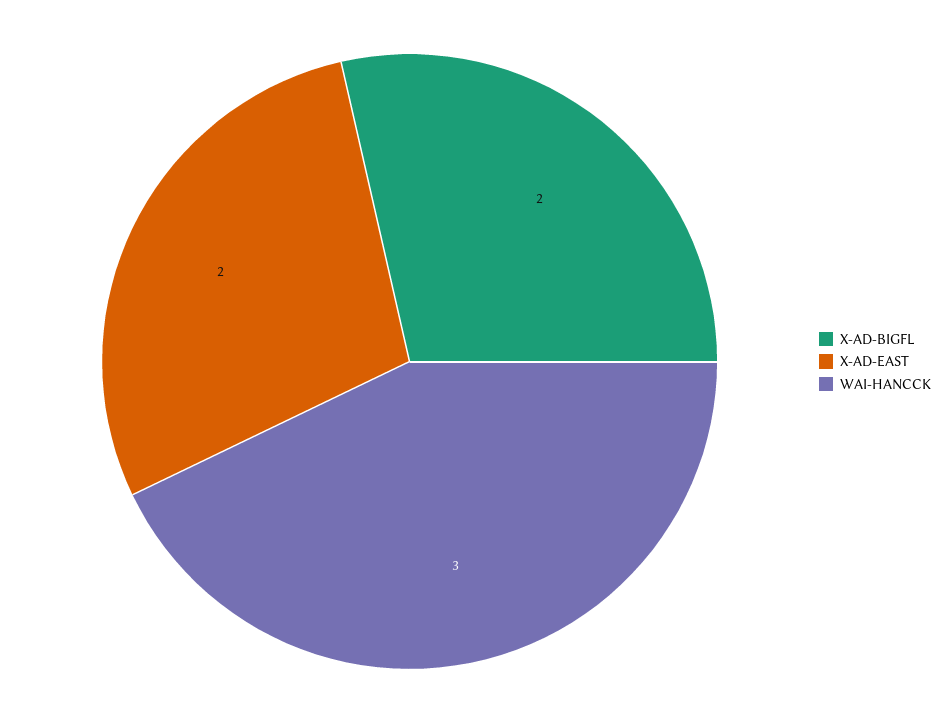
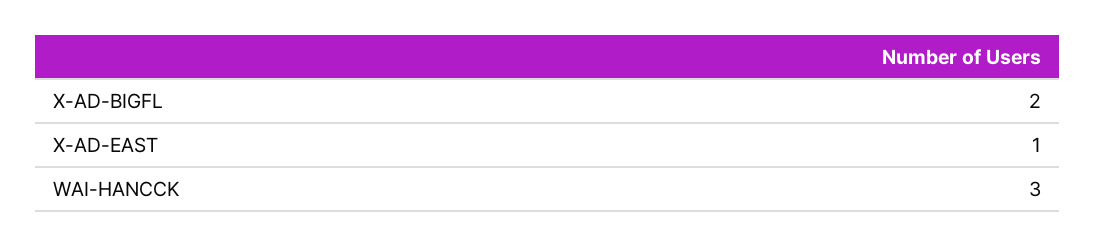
  {
    "X-AD-BIGFL": 2,
-   "X-AD-EAST": 2,
+   "X-AD-EAST": 1,
    "WAI-HANCCK": 3
  }

